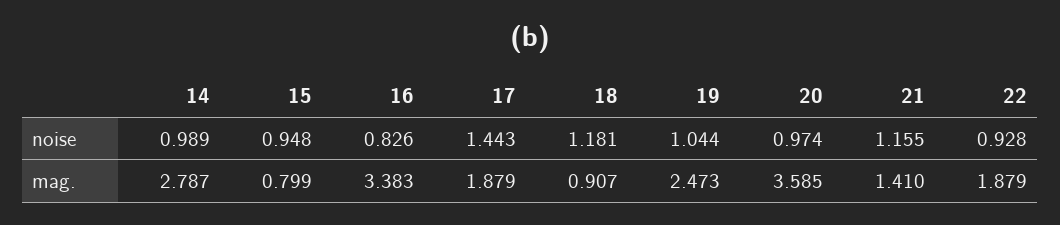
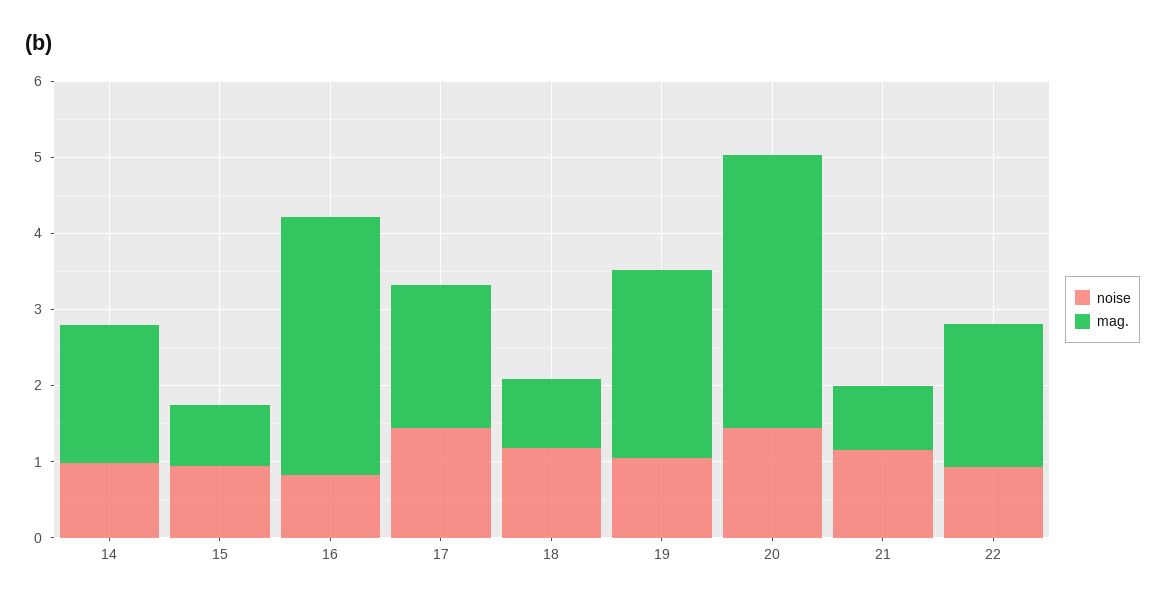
  {
    "noise": {
      "14": 0.989,
      "15": 0.948,
      "16": 0.826,
      "17": 1.443,
      "18": 1.181,
      "19": 1.044,
-     "20": 0.974,
+     "20": 1.4,
      "21": 1.155,
      "22": 0.928
    },
    "mag.": {
-     "14": 2.787,
+     "14": 1.8,
      "15": 0.799,
      "16": 3.383,
      "17": 1.879,
      "18": 0.907,
      "19": 2.473,
      "20": 3.585,
-     "21": 1.41,
+     "21": 0.8,
      "22": 1.879
    }
  }

